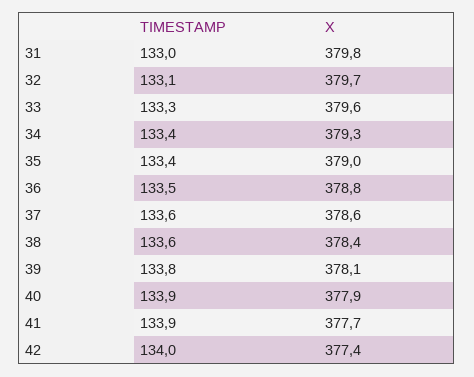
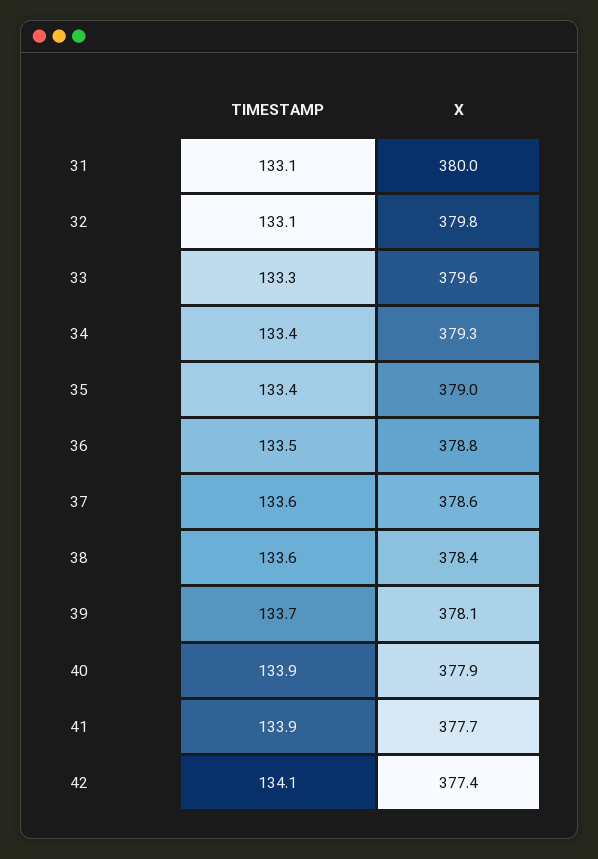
  {
    "TIMESTAMP": {
-     "31": 133,
+     "31": 133.1,
      "32": 133.1,
      "33": 133.3,
      "34": 133.4,
      "35": 133.4,
      "36": 133.5,
      "37": 133.6,
      "38": 133.6,
-     "39": 133.8,
+     "39": 133.7,
      "40": 133.9,
      "41": 133.9,
-     "42": 134
+     "42": 134.1
    },
    "X": {
-     "31": 379.8,
+     "31": 380,
-     "32": 379.7,
+     "32": 379.8,
      "33": 379.6,
      "34": 379.3,
      "35": 379,
      "36": 378.8,
      "37": 378.6,
      "38": 378.4,
      "39": 378.1,
      "40": 377.9,
      "41": 377.7,
      "42": 377.4
    }
  }

